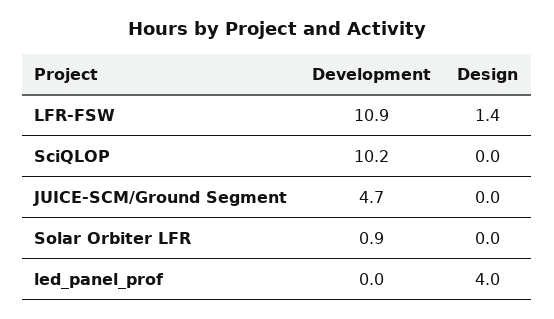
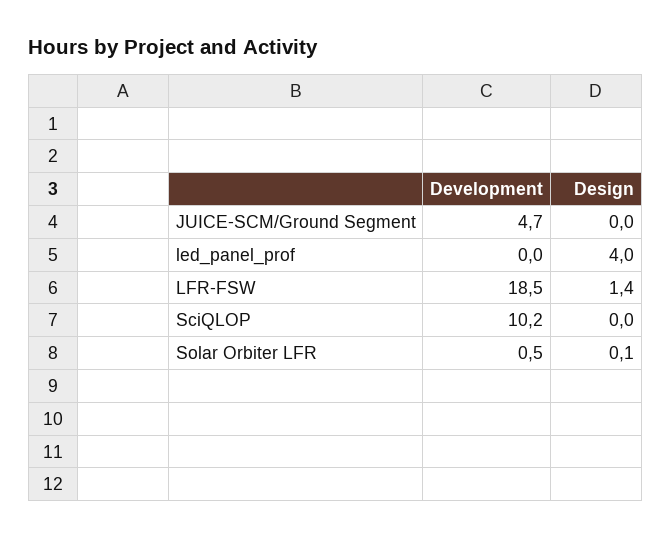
  {
    "Development": {
-     "LFR-FSW": 10.9,
+     "LFR-FSW": 18.5,
      "SciQLOP": 10.2,
      "JUICE-SCM/Ground Segment": 4.7,
-     "Solar Orbiter LFR": 0.9,
+     "Solar Orbiter LFR": 0.5,
      "led_panel_prof": 0
    },
    "Design": {
      "LFR-FSW": 1.4,
      "SciQLOP": 0,
      "JUICE-SCM/Ground Segment": 0,
-     "Solar Orbiter LFR": 0,
+     "Solar Orbiter LFR": 0.1,
      "led_panel_prof": 4
    }
  }

